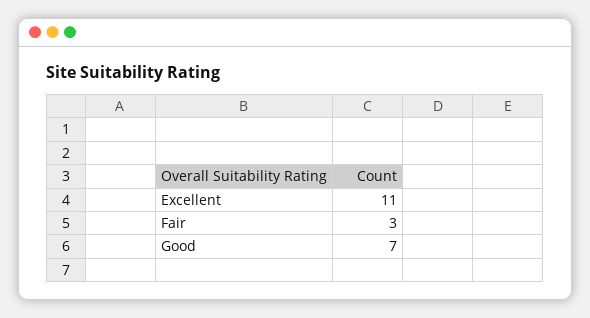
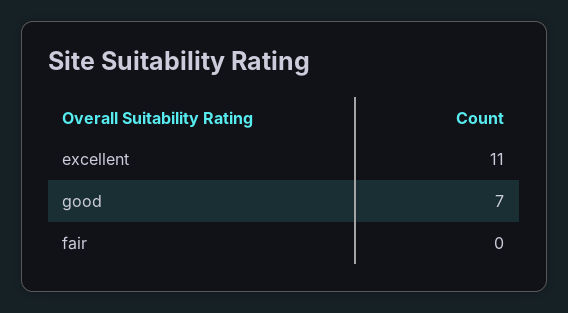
  {
    "Excellent": 11,
-   "Fair": 3,
+   "Fair": 0,
    "Good": 7
  }

